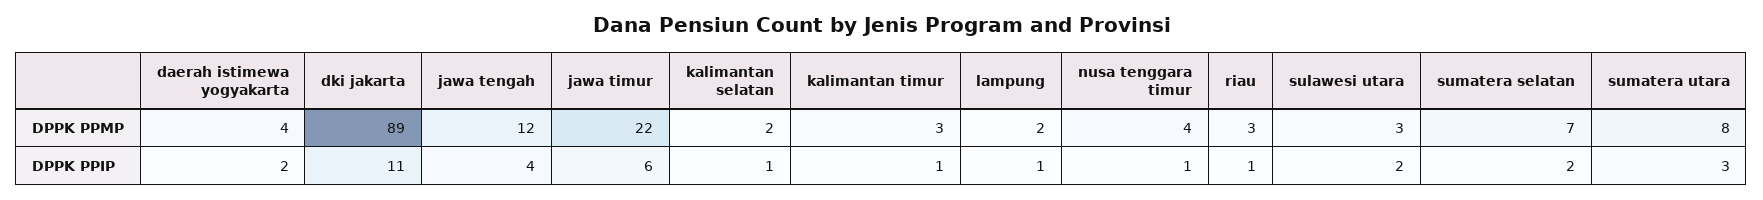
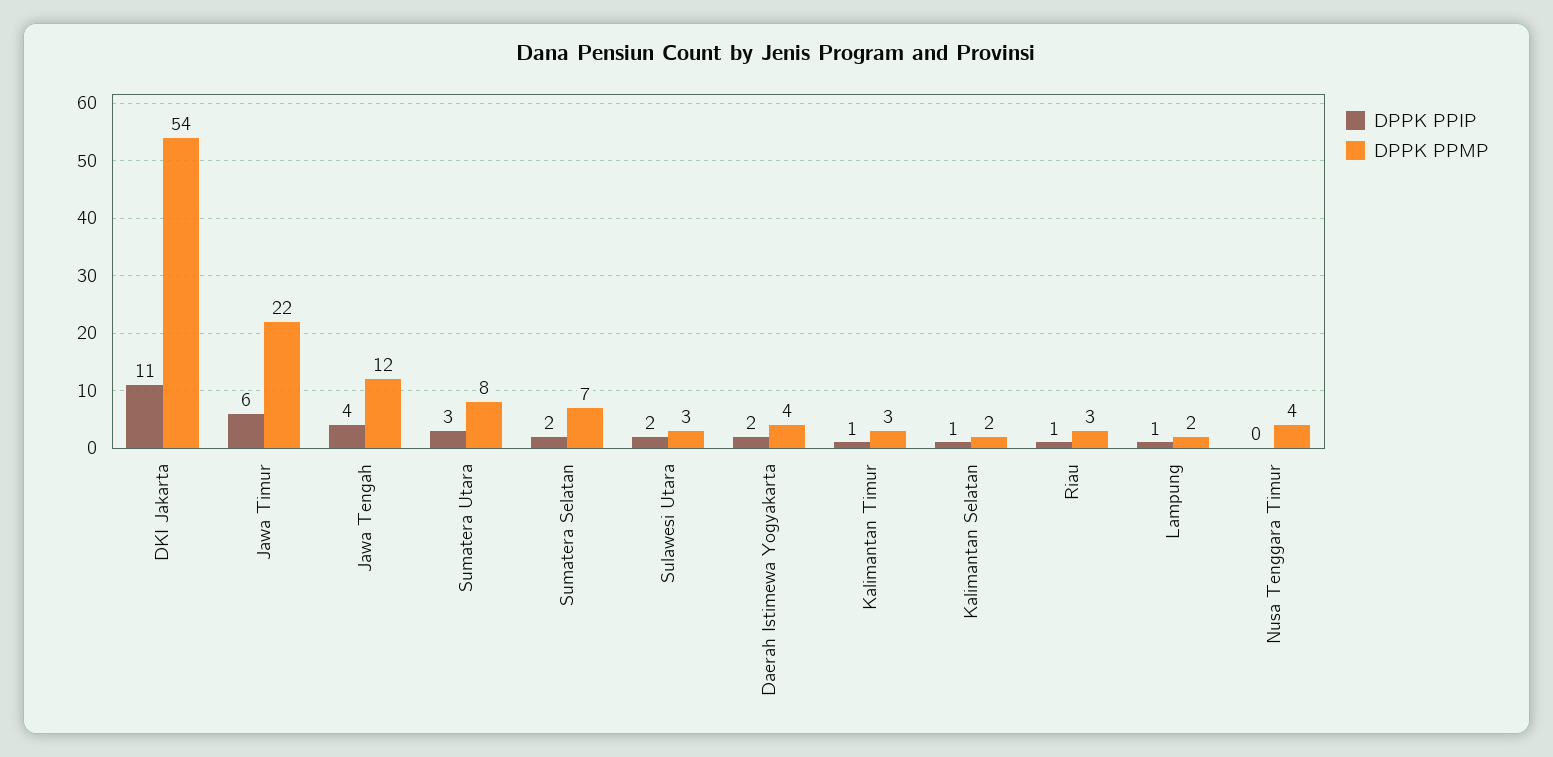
  {
    "DPPK PPMP": {
      "daerah istimewa yogyakarta": 4,
-     "dki jakarta": 89,
+     "dki jakarta": 54,
      "jawa tengah": 12,
      "jawa timur": 22,
      "kalimantan selatan": 2,
      "kalimantan timur": 3,
      "lampung": 2,
      "nusa tenggara timur": 4,
      "riau": 3,
      "sulawesi utara": 3,
      "sumatera selatan": 7,
      "sumatera utara": 8
    },
    "DPPK PPIP": {
      "daerah istimewa yogyakarta": 2,
      "dki jakarta": 11,
      "jawa tengah": 4,
      "jawa timur": 6,
      "kalimantan selatan": 1,
      "kalimantan timur": 1,
      "lampung": 1,
-     "nusa tenggara timur": 1,
+     "nusa tenggara timur": 0,
      "riau": 1,
      "sulawesi utara": 2,
      "sumatera selatan": 2,
      "sumatera utara": 3
    }
  }

